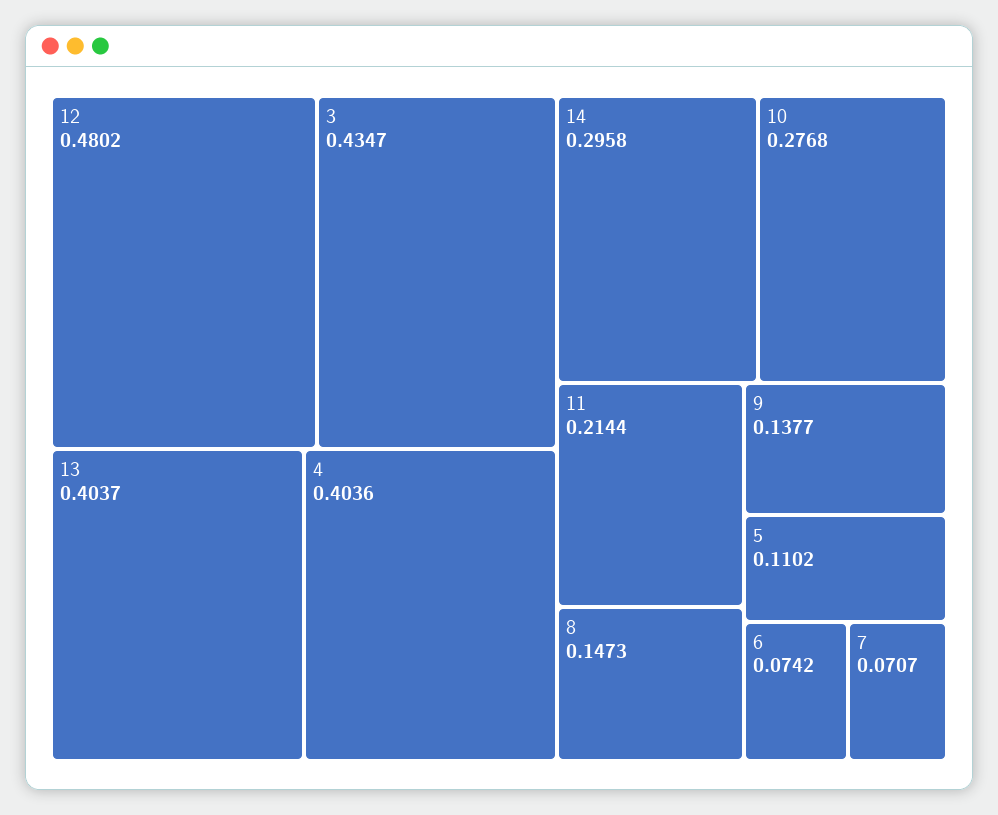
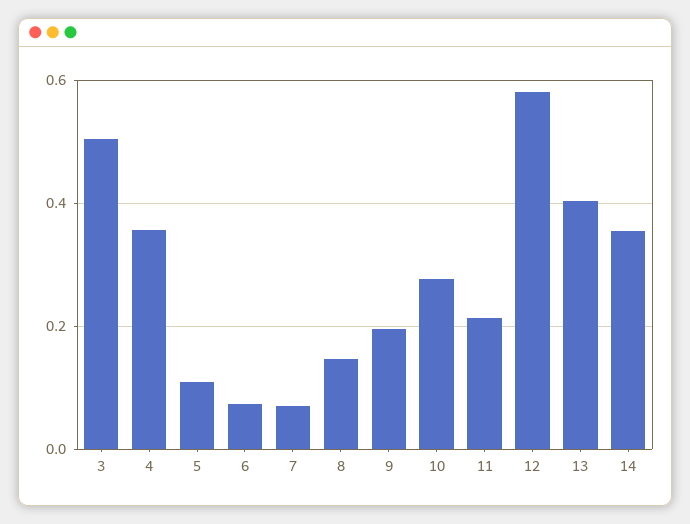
  {
-   "12": 0.4802,
+   "12": 0.58,
-   "3": 0.4347,
+   "3": 0.5,
    "13": 0.4037,
-   "4": 0.4036,
+   "4": 0.36,
-   "14": 0.2958,
+   "14": 0.36,
    "10": 0.2768,
    "11": 0.2144,
    "8": 0.1473,
-   "9": 0.1377,
+   "9": 0.2,
    "5": 0.1102,
    "6": 0.0742,
    "7": 0.0707
  }

